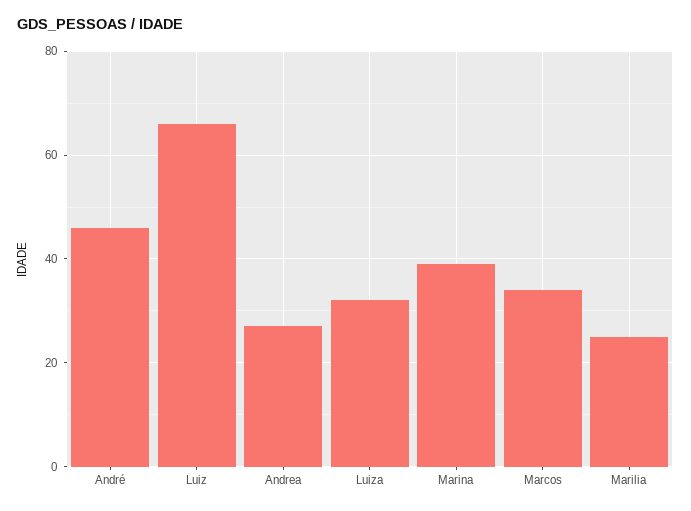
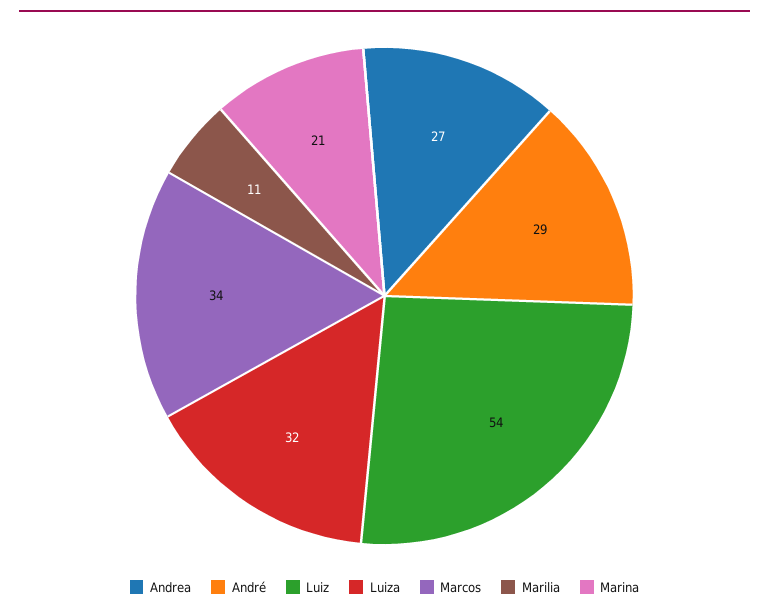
  {
-   "André": 45,
+   "André": 29,
-   "Luiz": 65,
+   "Luiz": 54,
    "Andrea": 27,
    "Luiza": 32,
-   "Marina": 40,
+   "Marina": 21,
    "Marcos": 34,
-   "Marilia": 25
+   "Marilia": 11
  }

